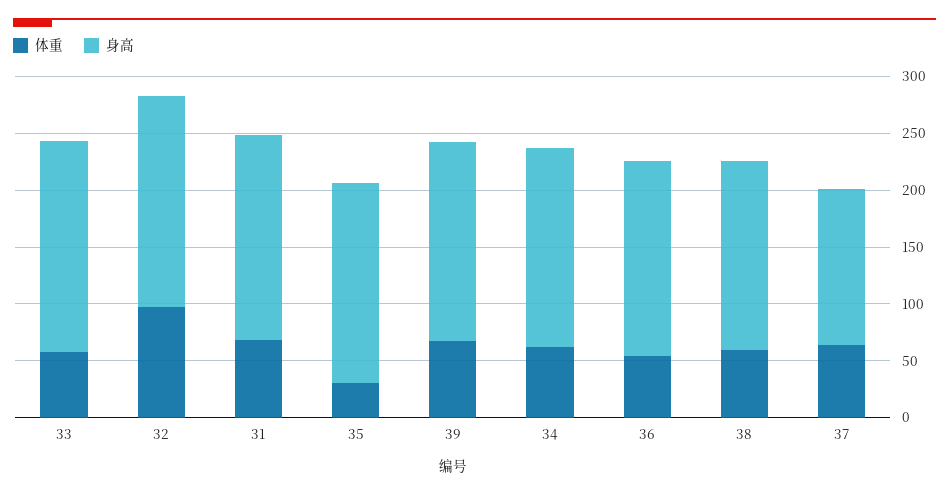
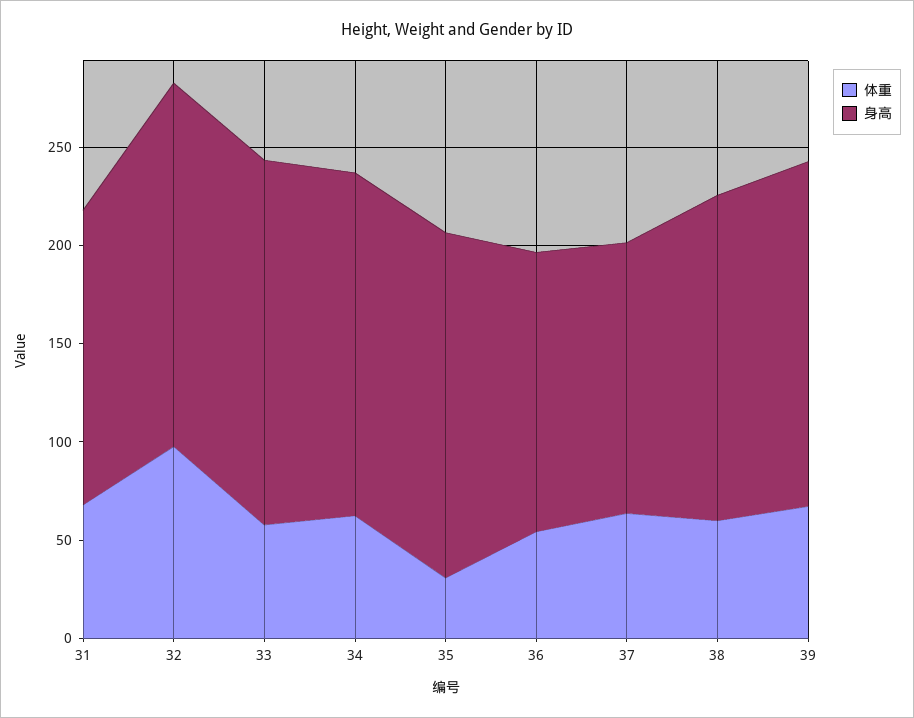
  {
    "体重": {
      "33": 60,
      "32": 100,
      "31": 70,
      "35": 30,
      "39": 70,
      "34": 60,
      "36": 50,
      "38": 60,
      "37": 60
    },
    "身高": {
      "33": 190,
      "32": 180,
-     "31": 180,
+     "31": 150,
      "35": 180,
      "39": 180,
      "34": 170,
-     "36": 170,
+     "36": 140,
      "38": 170,
      "37": 140
    }
  }

